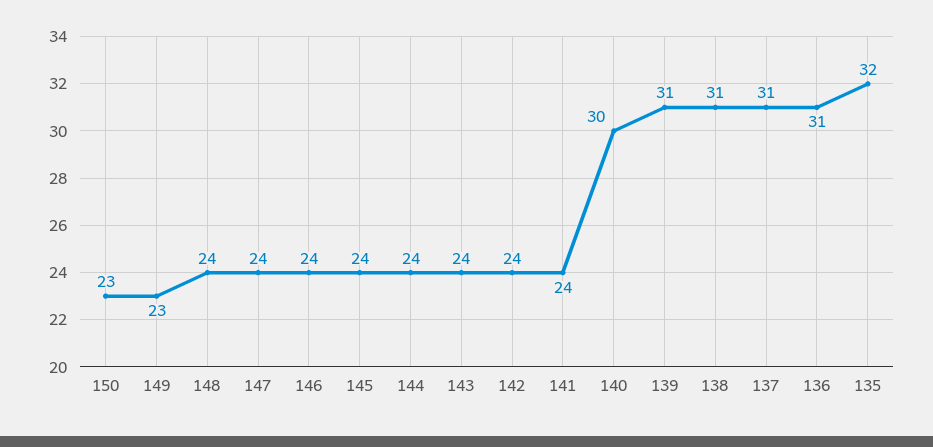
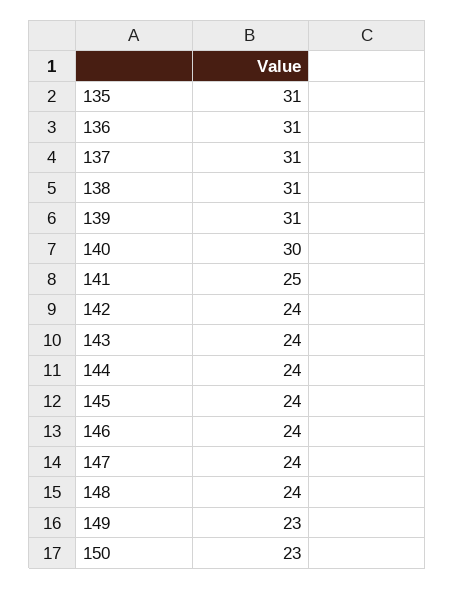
  {
    "150": 23,
    "149": 23,
    "148": 24,
    "147": 24,
    "146": 24,
    "145": 24,
    "144": 24,
    "143": 24,
    "142": 24,
-   "141": 24,
+   "141": 25,
    "140": 30,
    "139": 31,
    "138": 31,
    "137": 31,
    "136": 31,
-   "135": 32
+   "135": 31
  }

